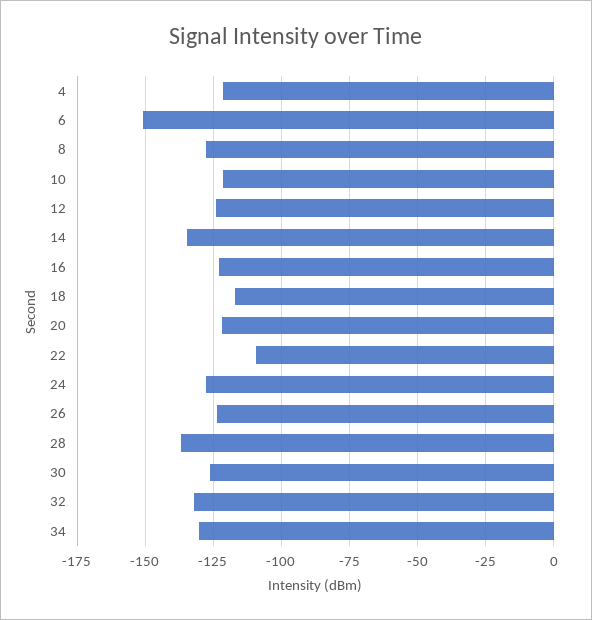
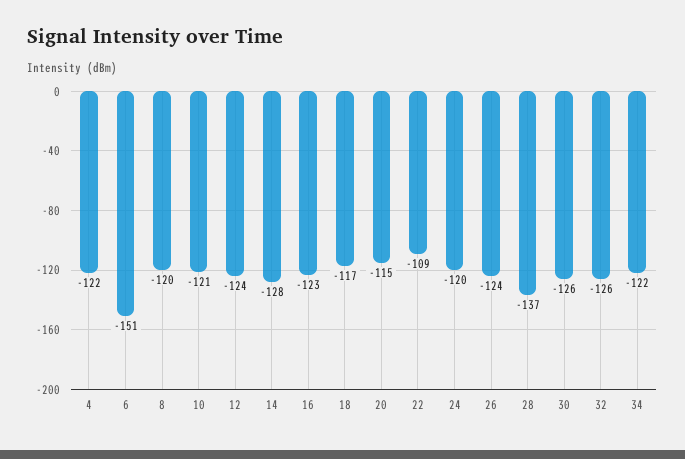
  {
    "4": -122,
    "6": -151,
-   "8": -127.5,
+   "8": -120,
    "10": -121,
    "12": -124,
-   "14": -135,
+   "14": -128,
    "16": -123,
    "18": -117,
-   "20": -122.5,
+   "20": -115,
    "22": -109,
-   "24": -127.5,
+   "24": -120,
    "26": -124,
    "28": -137,
    "30": -126,
-   "32": -132.5,
+   "32": -126,
-   "34": -130
+   "34": -122
  }

